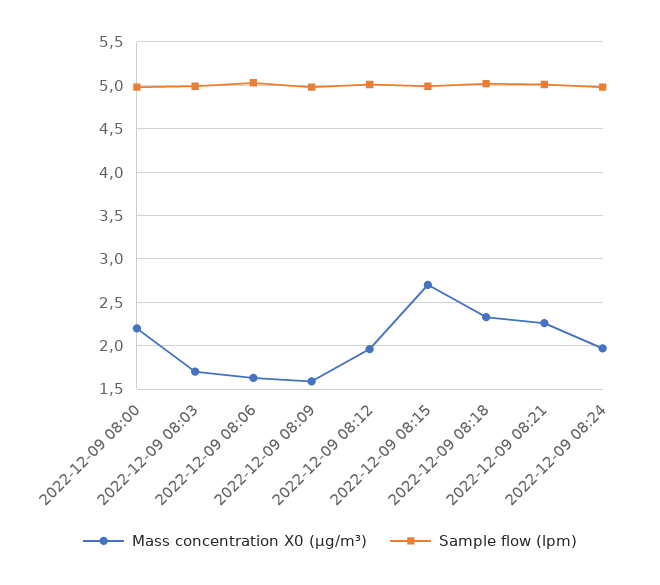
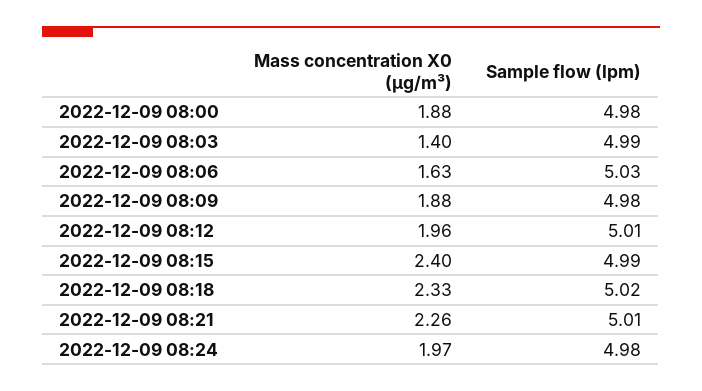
  {
    "Mass concentration X0 (μg/m³)": {
-     "2022-12-09 08:00": 2.2,
+     "2022-12-09 08:00": 1.88,
-     "2022-12-09 08:03": 1.7,
+     "2022-12-09 08:03": 1.4,
      "2022-12-09 08:06": 1.63,
-     "2022-12-09 08:09": 1.6,
+     "2022-12-09 08:09": 1.88,
      "2022-12-09 08:12": 1.96,
-     "2022-12-09 08:15": 2.7,
+     "2022-12-09 08:15": 2.4,
      "2022-12-09 08:18": 2.33,
      "2022-12-09 08:21": 2.26,
      "2022-12-09 08:24": 1.97
    },
    "Sample flow (lpm)": {
      "2022-12-09 08:00": 4.98,
      "2022-12-09 08:03": 4.99,
      "2022-12-09 08:06": 5.03,
      "2022-12-09 08:09": 4.98,
      "2022-12-09 08:12": 5.01,
      "2022-12-09 08:15": 4.99,
      "2022-12-09 08:18": 5.02,
      "2022-12-09 08:21": 5.01,
      "2022-12-09 08:24": 4.98
    }
  }

